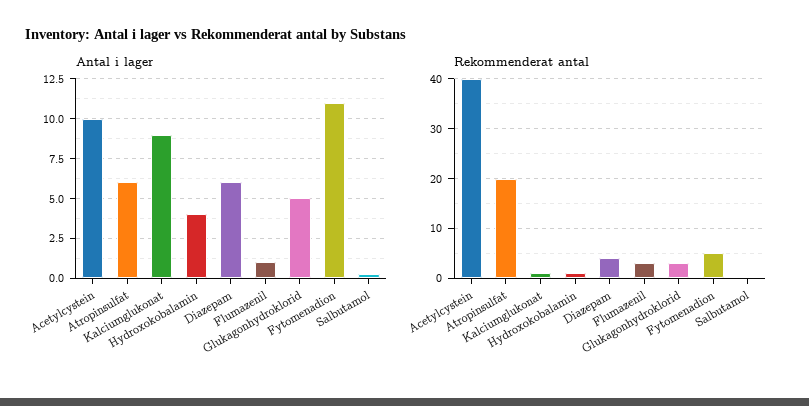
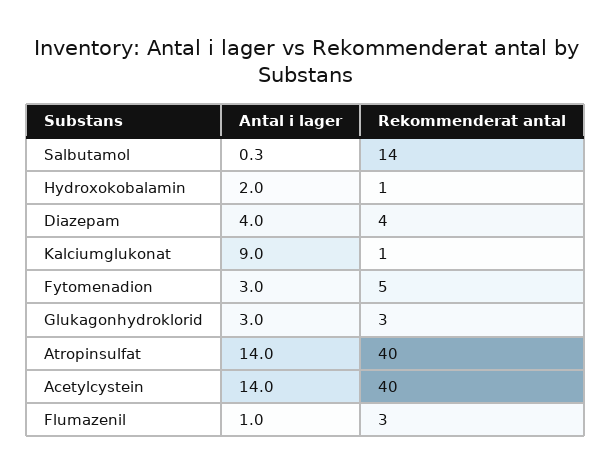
  {
    "Antal i lager": {
-     "Acetylcystein": 10,
+     "Acetylcystein": 14,
-     "Atropinsulfat": 6,
+     "Atropinsulfat": 14,
      "Kalciumglukonat": 9,
-     "Hydroxokobalamin": 4,
+     "Hydroxokobalamin": 2,
-     "Diazepam": 6,
+     "Diazepam": 4,
      "Flumazenil": 1,
-     "Glukagonhydroklorid": 5,
+     "Glukagonhydroklorid": 3,
-     "Fytomenadion": 11,
+     "Fytomenadion": 3,
      "Salbutamol": 0.3
    },
    "Rekommenderat antal": {
      "Acetylcystein": 40,
-     "Atropinsulfat": 20,
+     "Atropinsulfat": 40,
      "Kalciumglukonat": 1,
      "Hydroxokobalamin": 1,
      "Diazepam": 4,
      "Flumazenil": 3,
      "Glukagonhydroklorid": 3,
      "Fytomenadion": 5,
-     "Salbutamol": 0
+     "Salbutamol": 14
    }
  }

